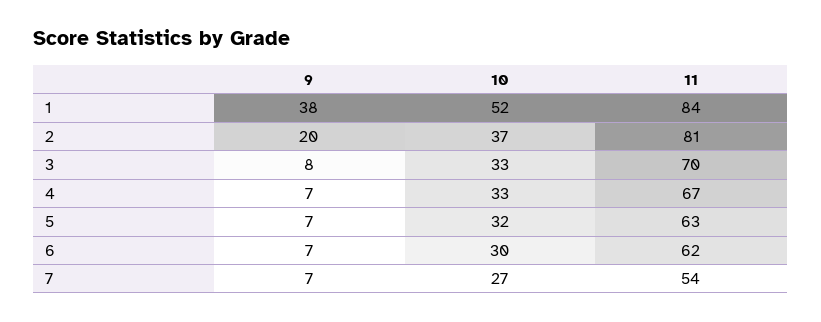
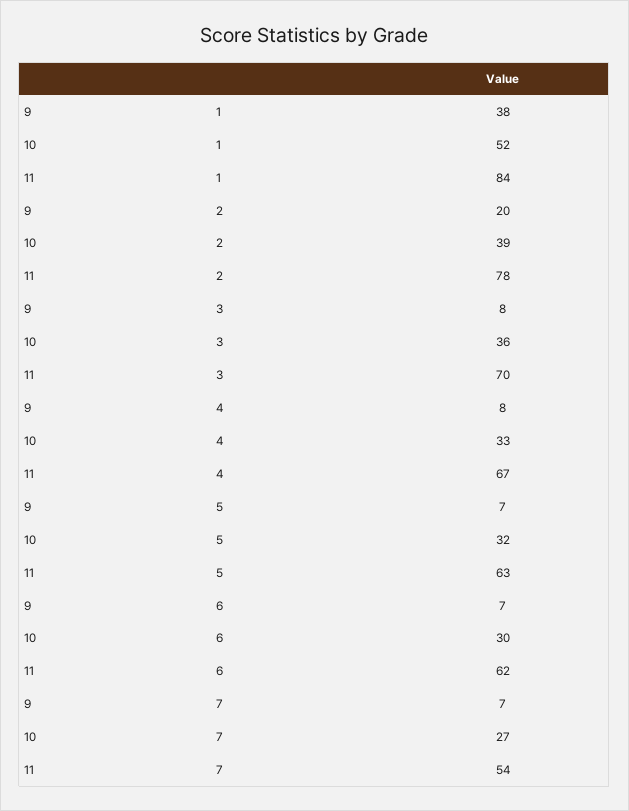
  {
    "9": {
      "1": 38,
      "2": 20,
      "3": 8,
-     "4": 7,
+     "4": 8,
      "5": 7,
      "6": 7,
      "7": 7
    },
    "10": {
      "1": 52,
-     "2": 37,
+     "2": 39,
-     "3": 33,
+     "3": 36,
      "4": 33,
      "5": 32,
      "6": 30,
      "7": 27
    },
    "11": {
      "1": 84,
-     "2": 81,
+     "2": 78,
      "3": 70,
      "4": 67,
      "5": 63,
      "6": 62,
      "7": 54
    }
  }

